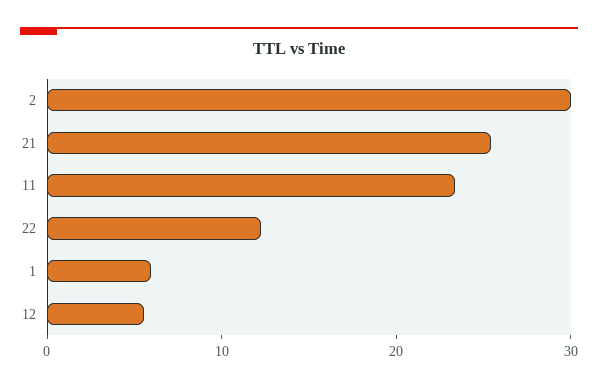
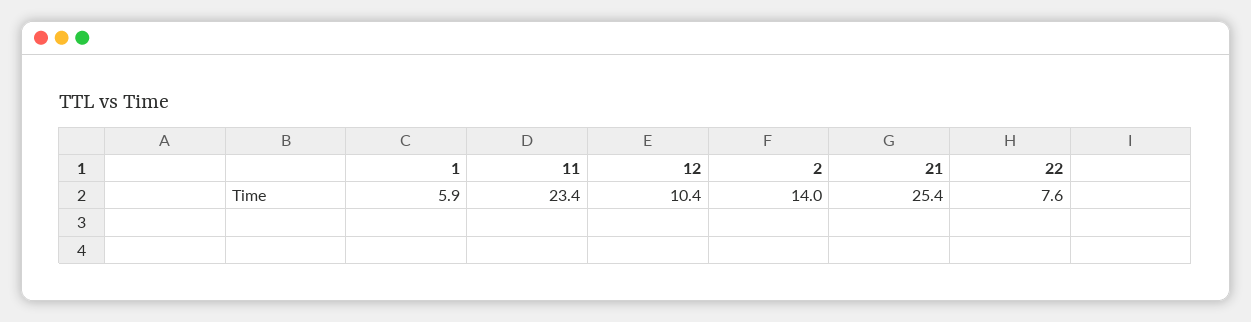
  {
-   "2": 30,
+   "2": 14,
    "21": 25.4,
    "11": 23.4,
-   "22": 12,
+   "22": 7.6,
    "1": 5.9,
-   "12": 6
+   "12": 10.4
  }

